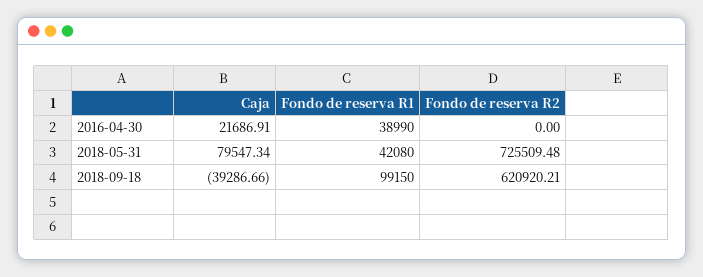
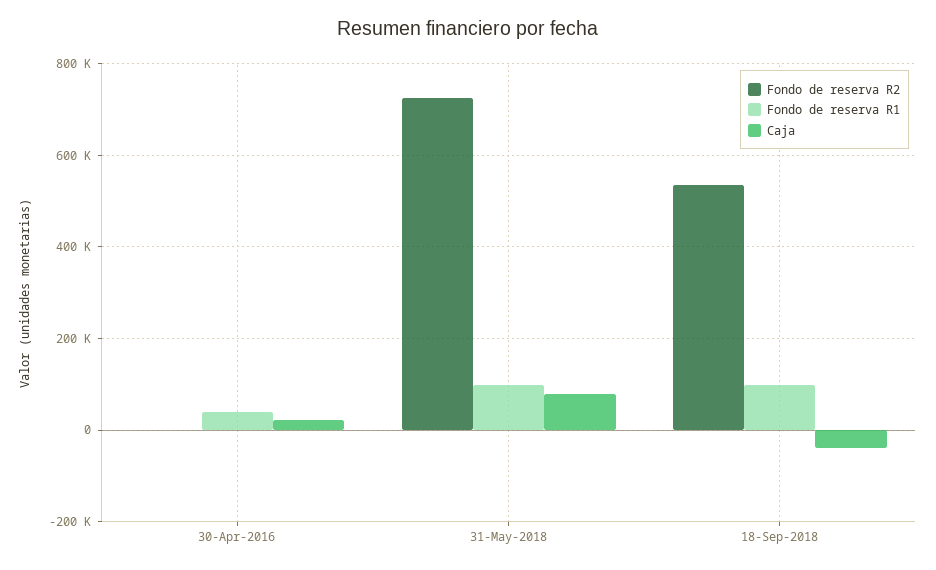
  {
    "Caja": {
      "2016-04-30": 21686.91,
      "2018-05-31": 79547.34,
      "2018-09-18": -39286.66
    },
    "Fondo de reserva R1": {
      "2016-04-30": 38990,
-     "2018-05-31": 42080,
+     "2018-05-31": 100000,
      "2018-09-18": 99150
    },
    "Fondo de reserva R2": {
      "2016-04-30": 0,
      "2018-05-31": 725509.48,
-     "2018-09-18": 620920.21
+     "2018-09-18": 540000
    }
  }

